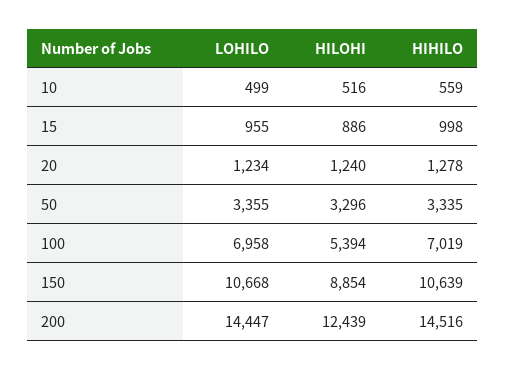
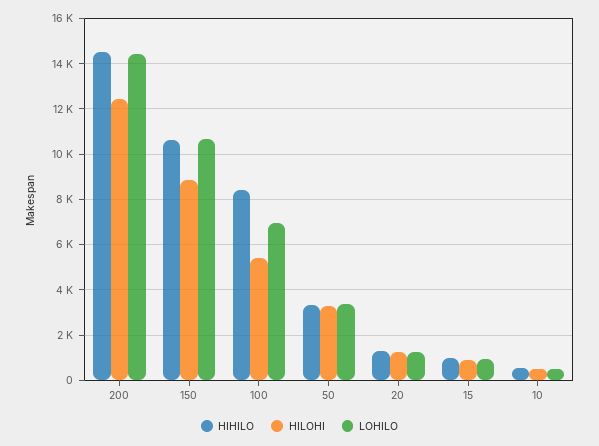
  {
    "LOHILO": {
      "10": 499,
      "15": 955,
      "20": 1234,
      "50": 3355,
      "100": 6958,
      "150": 10668,
      "200": 14447
    },
    "HILOHI": {
      "10": 516,
      "15": 886,
      "20": 1240,
      "50": 3296,
      "100": 5394,
      "150": 8854,
      "200": 12439
    },
    "HIHILO": {
      "10": 559,
      "15": 998,
      "20": 1278,
      "50": 3335,
-     "100": 7019,
+     "100": 8500,
      "150": 10639,
      "200": 14516
    }
  }

